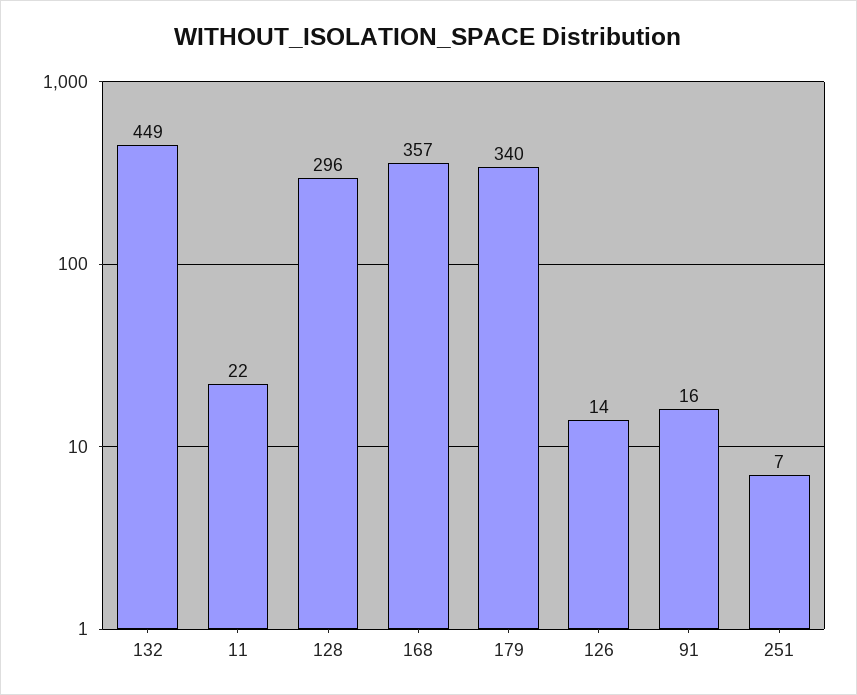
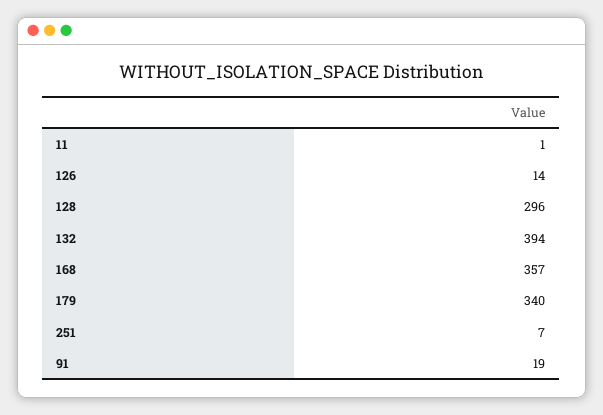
  {
-   "132": 449,
+   "132": 394,
-   "11": 22,
+   "11": 1,
    "128": 296,
    "168": 357,
    "179": 340,
    "126": 14,
-   "91": 16,
+   "91": 19,
    "251": 7
  }

